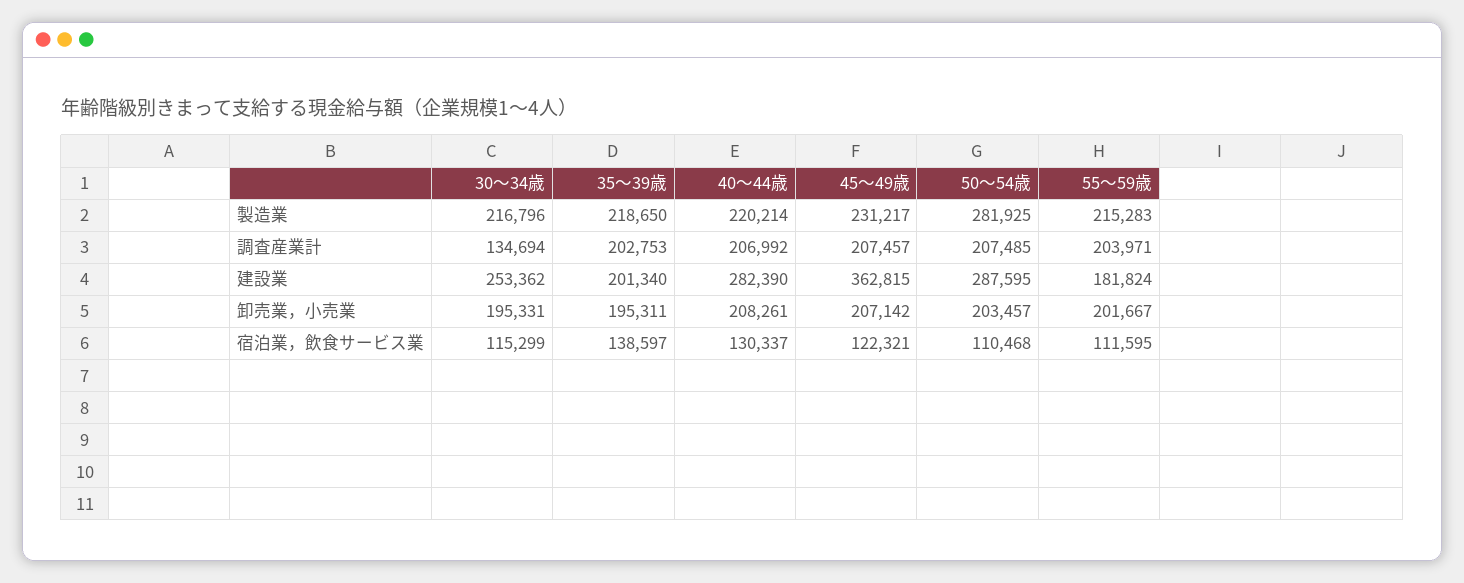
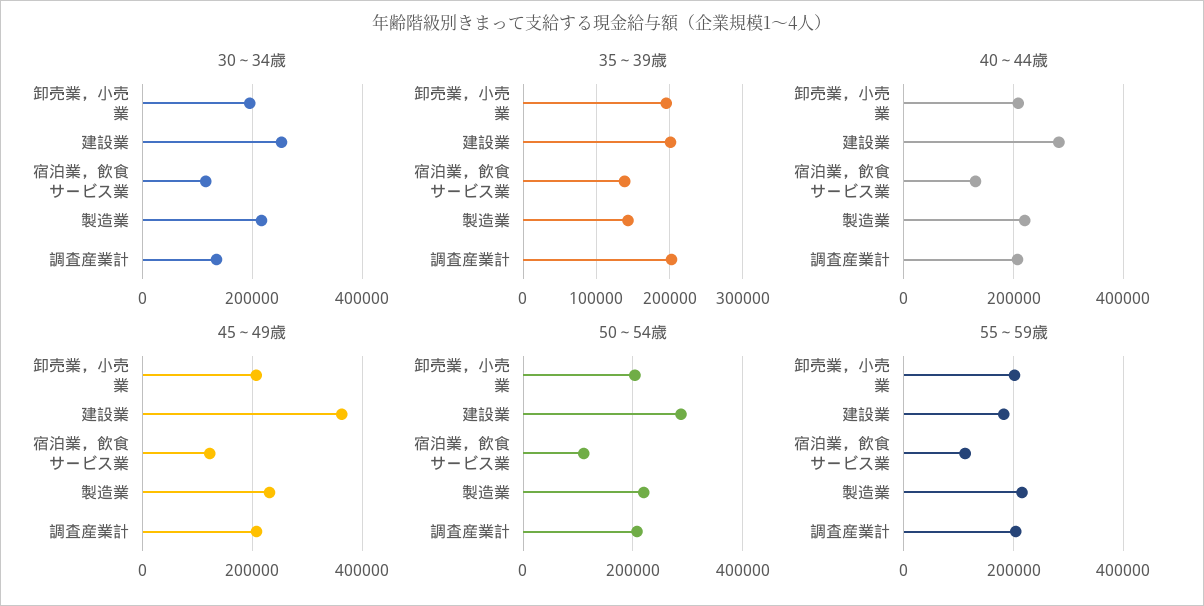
  {
    "30～34歳": {
      "製造業": 216796,
      "調査産業計": 134694,
      "建設業": 253362,
      "卸売業，小売業": 195331,
      "宿泊業，飲食サービス業": 115299
    },
    "35～39歳": {
-     "製造業": 218650,
+     "製造業": 140000,
      "調査産業計": 202753,
      "建設業": 201340,
      "卸売業，小売業": 195311,
      "宿泊業，飲食サービス業": 138597
    },
    "40～44歳": {
      "製造業": 220214,
      "調査産業計": 206992,
      "建設業": 282390,
      "卸売業，小売業": 208261,
      "宿泊業，飲食サービス業": 130337
    },
    "45～49歳": {
      "製造業": 231217,
      "調査産業計": 207457,
      "建設業": 362815,
      "卸売業，小売業": 207142,
      "宿泊業，飲食サービス業": 122321
    },
    "50～54歳": {
-     "製造業": 281925,
+     "製造業": 220000,
      "調査産業計": 207485,
      "建設業": 287595,
      "卸売業，小売業": 203457,
      "宿泊業，飲食サービス業": 110468
    },
    "55～59歳": {
      "製造業": 215283,
      "調査産業計": 203971,
      "建設業": 181824,
      "卸売業，小売業": 201667,
      "宿泊業，飲食サービス業": 111595
    }
  }

